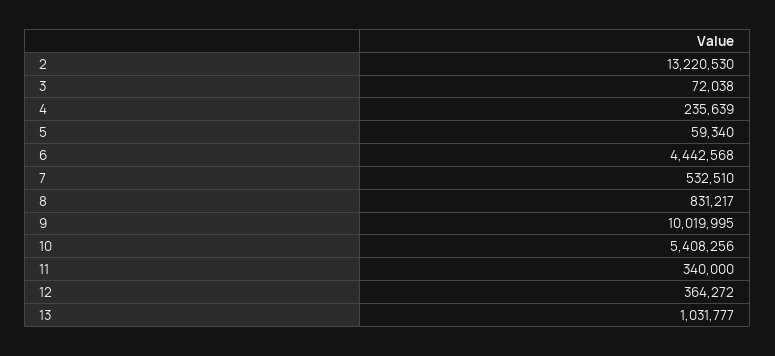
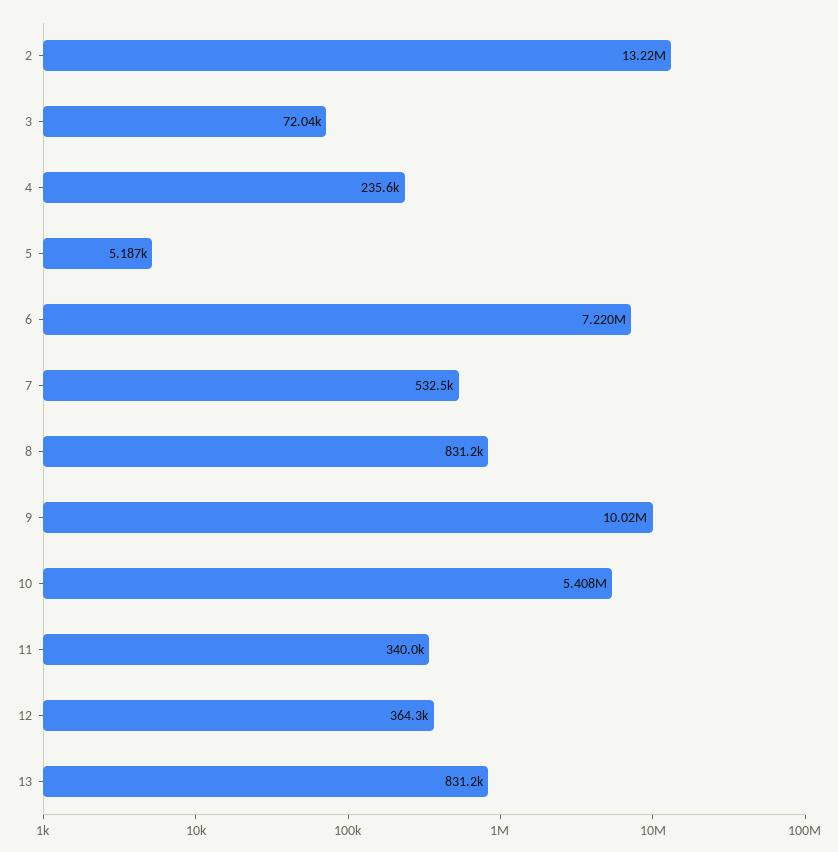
  {
    "2": 13220530,
    "3": 72038,
    "4": 235639,
-   "5": 59340,
+   "5": 5187,
-   "6": 4442568,
+   "6": 7220000,
    "7": 532510,
    "8": 831217,
    "9": 10019995,
    "10": 5408256,
    "11": 340000,
    "12": 364272,
-   "13": 1031777
+   "13": 831200
  }

